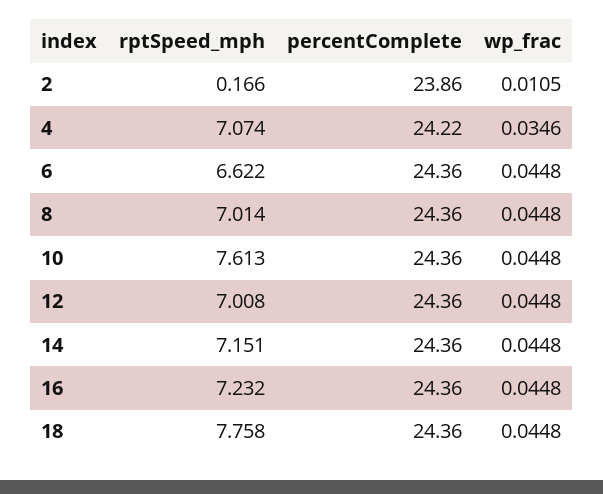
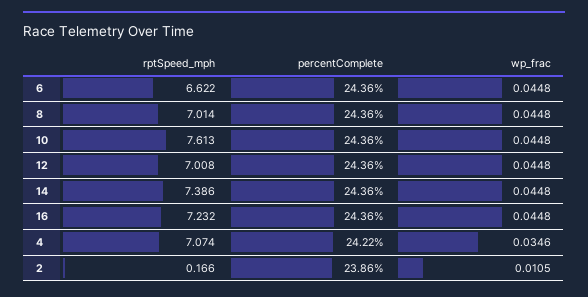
  {
    "rptSpeed_mph": {
      "2": 0.166,
      "4": 7.074,
      "6": 6.622,
      "8": 7.014,
      "10": 7.613,
      "12": 7.008,
-     "14": 7.151,
+     "14": 7.386,
-     "16": 7.232,
+     "16": 7.232
-     "18": 7.758
    },
    "percentComplete": {
      "2": 23.86,
      "4": 24.22,
      "6": 24.36,
      "8": 24.36,
      "10": 24.36,
      "12": 24.36,
      "14": 24.36,
-     "16": 24.36,
+     "16": 24.36
-     "18": 24.36
    },
    "wp_frac": {
      "2": 0.0105,
      "4": 0.0346,
      "6": 0.0448,
      "8": 0.0448,
      "10": 0.0448,
      "12": 0.0448,
      "14": 0.0448,
-     "16": 0.0448,
+     "16": 0.0448
-     "18": 0.0448
    }
  }

